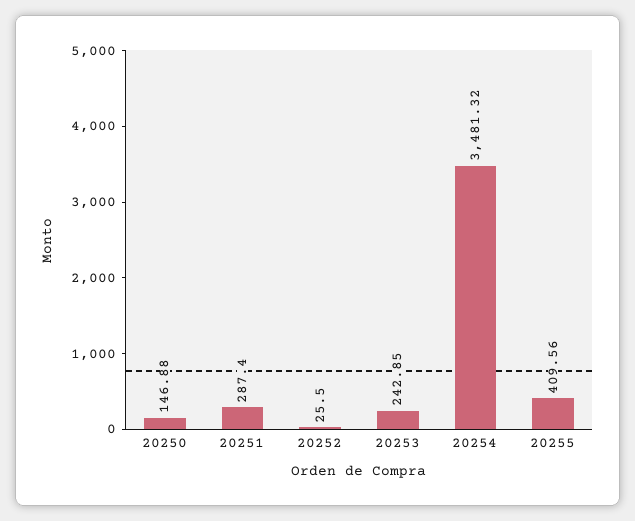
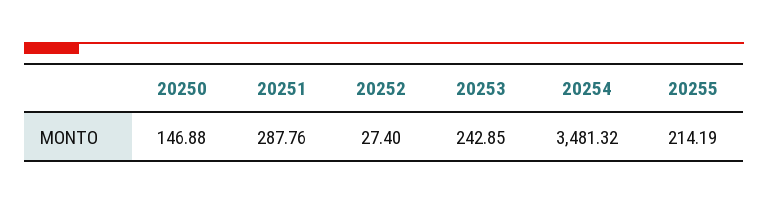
  {
    "20250": 146.88,
-   "20251": 287.4,
+   "20251": 287.76,
-   "20252": 25.5,
+   "20252": 27.4,
    "20253": 242.85,
    "20254": 3481.32,
-   "20255": 409.56
+   "20255": 214.19
  }

